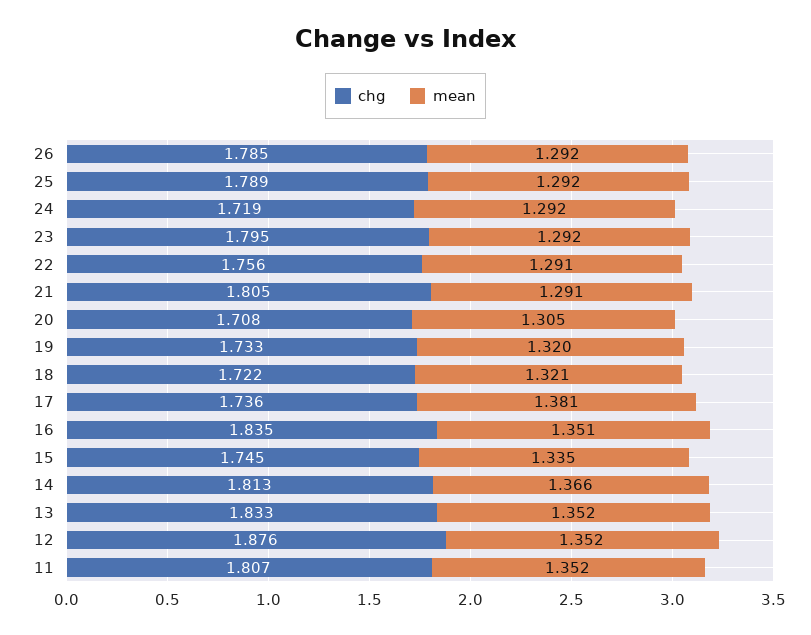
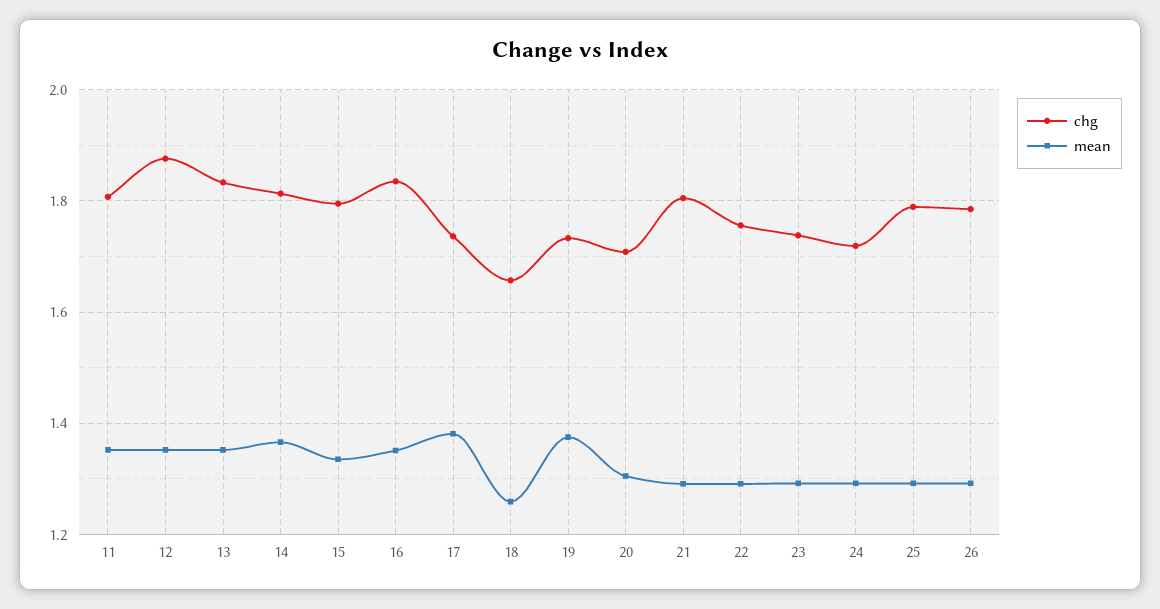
  {
    "chg": {
      "26": 1.785,
      "25": 1.789,
      "24": 1.719,
-     "23": 1.795,
+     "23": 1.74,
      "22": 1.756,
      "21": 1.805,
      "20": 1.708,
      "19": 1.733,
-     "18": 1.722,
+     "18": 1.66,
      "17": 1.736,
      "16": 1.835,
-     "15": 1.745,
+     "15": 1.8,
      "14": 1.813,
      "13": 1.833,
      "12": 1.876,
      "11": 1.807
    },
    "mean": {
      "26": 1.292,
      "25": 1.292,
      "24": 1.292,
      "23": 1.292,
      "22": 1.291,
      "21": 1.291,
      "20": 1.305,
-     "19": 1.32,
+     "19": 1.38,
-     "18": 1.321,
+     "18": 1.26,
      "17": 1.381,
      "16": 1.351,
      "15": 1.335,
      "14": 1.366,
      "13": 1.352,
      "12": 1.352,
      "11": 1.352
    }
  }

